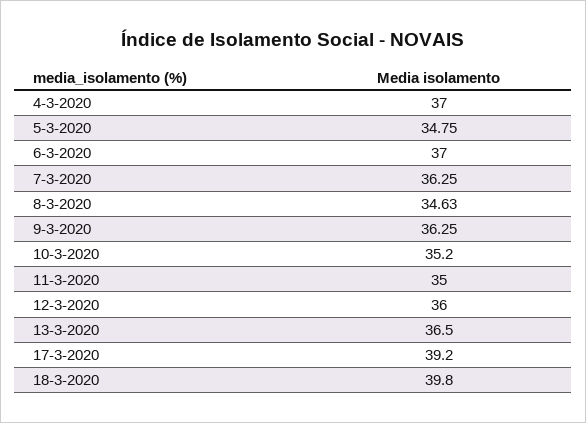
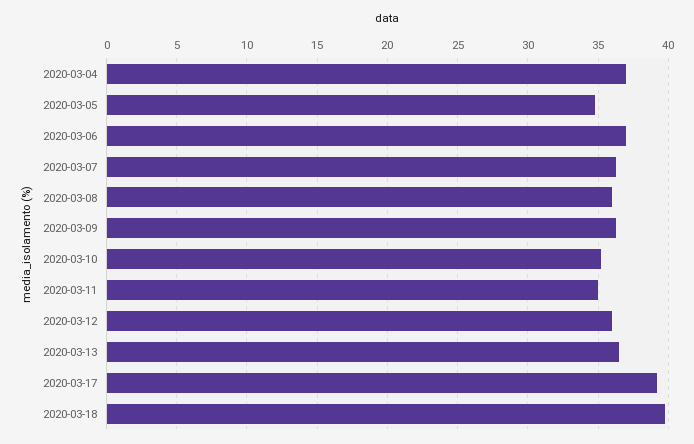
  {
    "4-3-2020": 37,
    "5-3-2020": 34.75,
    "6-3-2020": 37,
    "7-3-2020": 36.25,
-   "8-3-2020": 34.63,
+   "8-3-2020": 36,
    "9-3-2020": 36.25,
    "10-3-2020": 35.2,
    "11-3-2020": 35,
    "12-3-2020": 36,
    "13-3-2020": 36.5,
    "17-3-2020": 39.2,
    "18-3-2020": 39.8
  }

